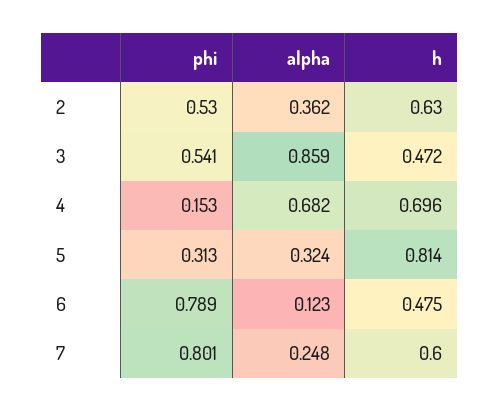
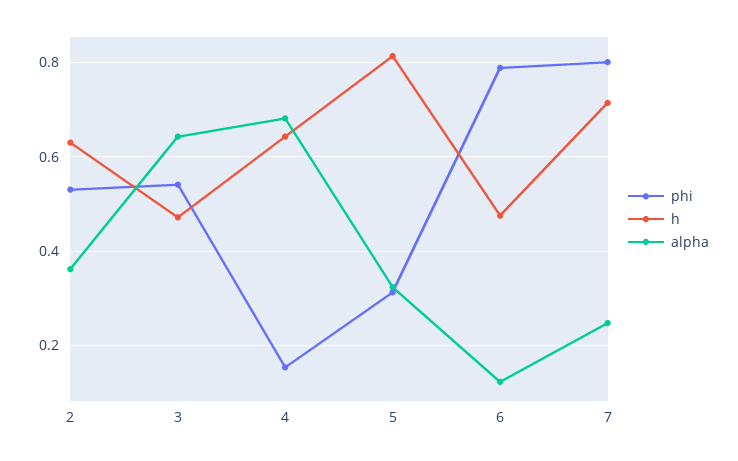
  {
    "phi": {
      "2": 0.53,
      "3": 0.541,
      "4": 0.153,
      "5": 0.313,
      "6": 0.789,
      "7": 0.801
    },
    "alpha": {
      "2": 0.362,
-     "3": 0.859,
+     "3": 0.64,
      "4": 0.682,
      "5": 0.324,
      "6": 0.123,
      "7": 0.248
    },
    "h": {
      "2": 0.63,
      "3": 0.472,
-     "4": 0.696,
+     "4": 0.64,
      "5": 0.814,
      "6": 0.475,
-     "7": 0.6
+     "7": 0.72
    }
  }

